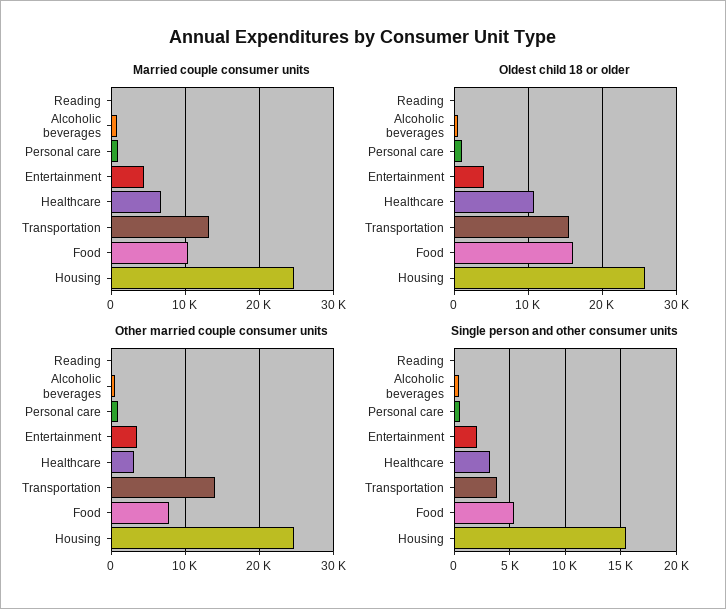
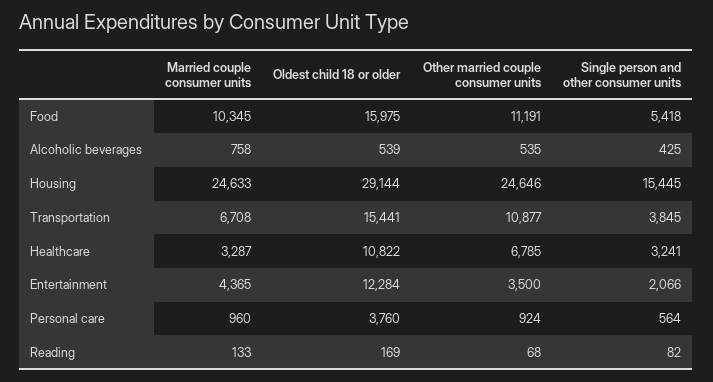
  {
    "Married couple consumer units": {
      "Reading": 133,
      "Alcoholic beverages": 758,
      "Personal care": 960,
      "Entertainment": 4365,
-     "Healthcare": 7000,
+     "Healthcare": 3287,
-     "Transportation": 13000,
+     "Transportation": 6708,
      "Food": 10345,
      "Housing": 24633
    },
    "Oldest child 18 or older": {
      "Reading": 169,
      "Alcoholic beverages": 539,
-     "Personal care": 1000,
+     "Personal care": 3760,
-     "Entertainment": 4000,
+     "Entertainment": 12284,
      "Healthcare": 10822,
      "Transportation": 15441,
      "Food": 15975,
-     "Housing": 26000
+     "Housing": 29144
    },
    "Other married couple consumer units": {
      "Reading": 68,
      "Alcoholic beverages": 535,
      "Personal care": 924,
      "Entertainment": 3500,
-     "Healthcare": 3000,
+     "Healthcare": 6785,
-     "Transportation": 14000,
+     "Transportation": 10877,
-     "Food": 8000,
+     "Food": 11191,
      "Housing": 24646
    },
    "Single person and other consumer units": {
      "Reading": 82,
      "Alcoholic beverages": 425,
      "Personal care": 564,
      "Entertainment": 2066,
      "Healthcare": 3241,
      "Transportation": 3845,
      "Food": 5418,
      "Housing": 15445
    }
  }

